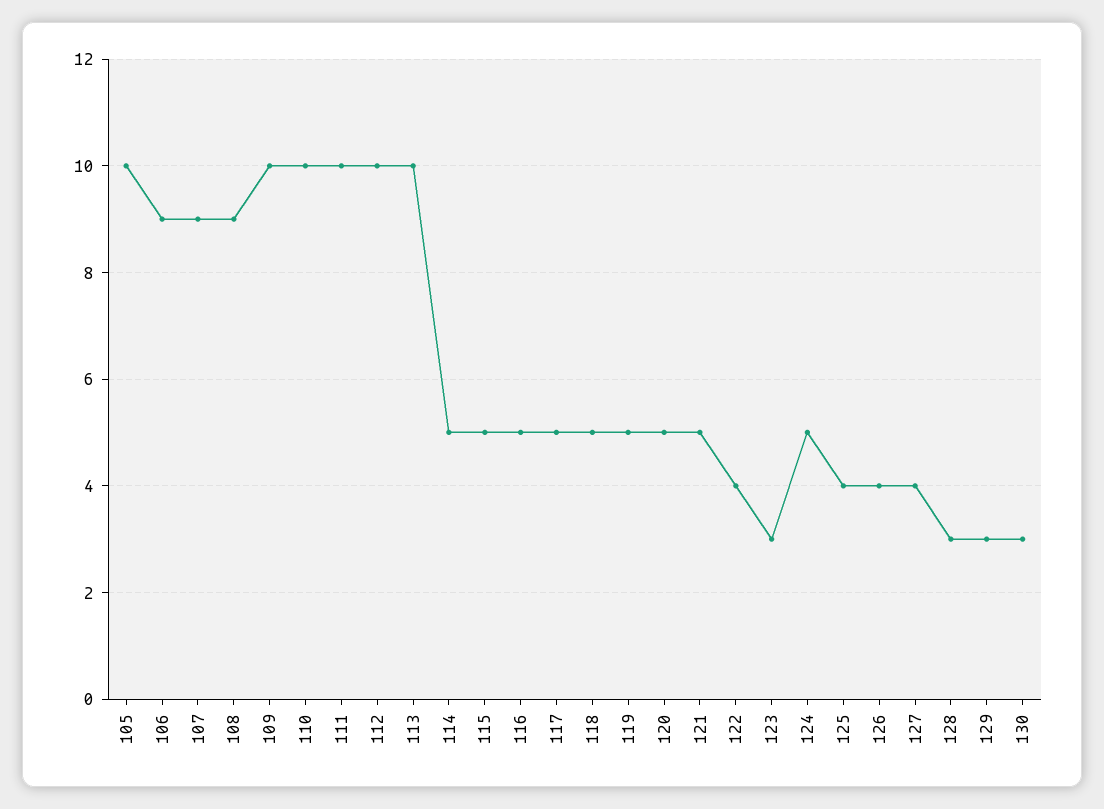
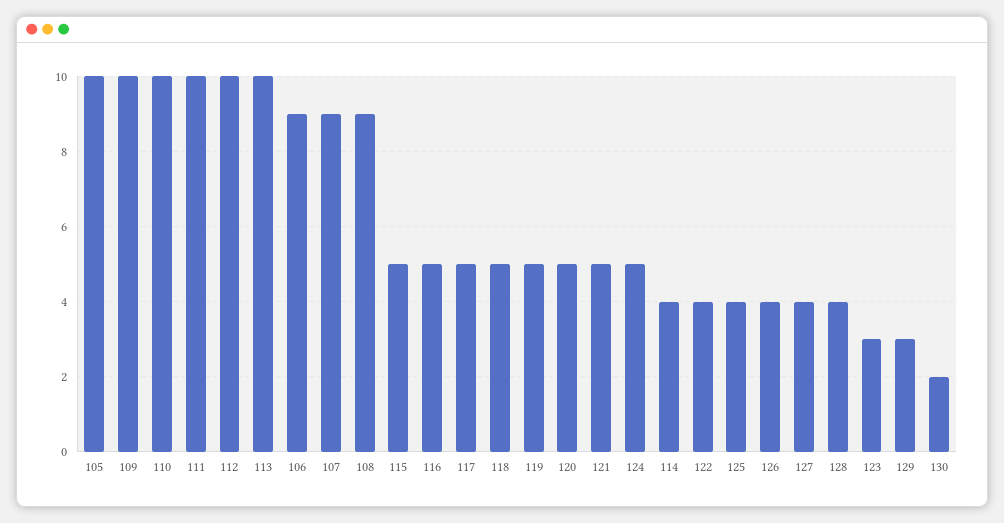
  {
    "105": 10,
    "106": 9,
    "107": 9,
    "108": 9,
    "109": 10,
    "110": 10,
    "111": 10,
    "112": 10,
    "113": 10,
-   "114": 5,
+   "114": 4,
    "115": 5,
    "116": 5,
    "117": 5,
    "118": 5,
    "119": 5,
    "120": 5,
    "121": 5,
    "122": 4,
    "123": 3,
    "124": 5,
    "125": 4,
    "126": 4,
    "127": 4,
-   "128": 3,
+   "128": 4,
    "129": 3,
-   "130": 3
+   "130": 2
  }

